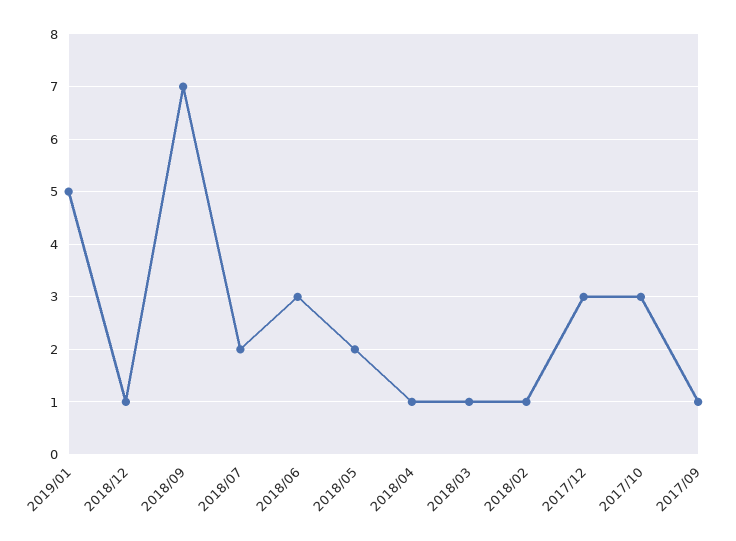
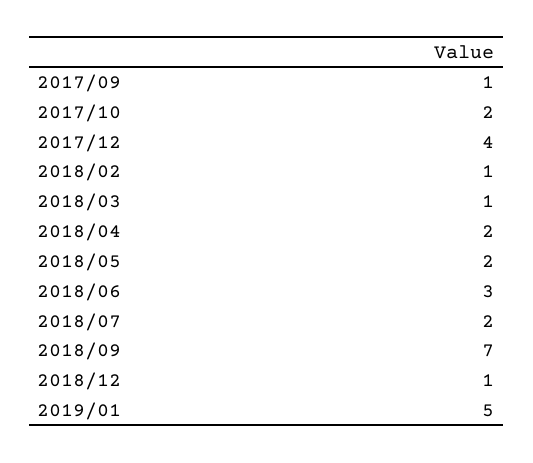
  {
    "2019/01": 5,
    "2018/12": 1,
    "2018/09": 7,
    "2018/07": 2,
    "2018/06": 3,
    "2018/05": 2,
-   "2018/04": 1,
+   "2018/04": 2,
    "2018/03": 1,
    "2018/02": 1,
-   "2017/12": 3,
+   "2017/12": 4,
-   "2017/10": 3,
+   "2017/10": 2,
    "2017/09": 1
  }

